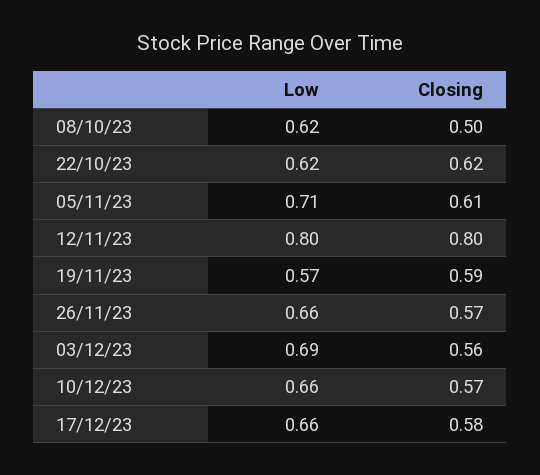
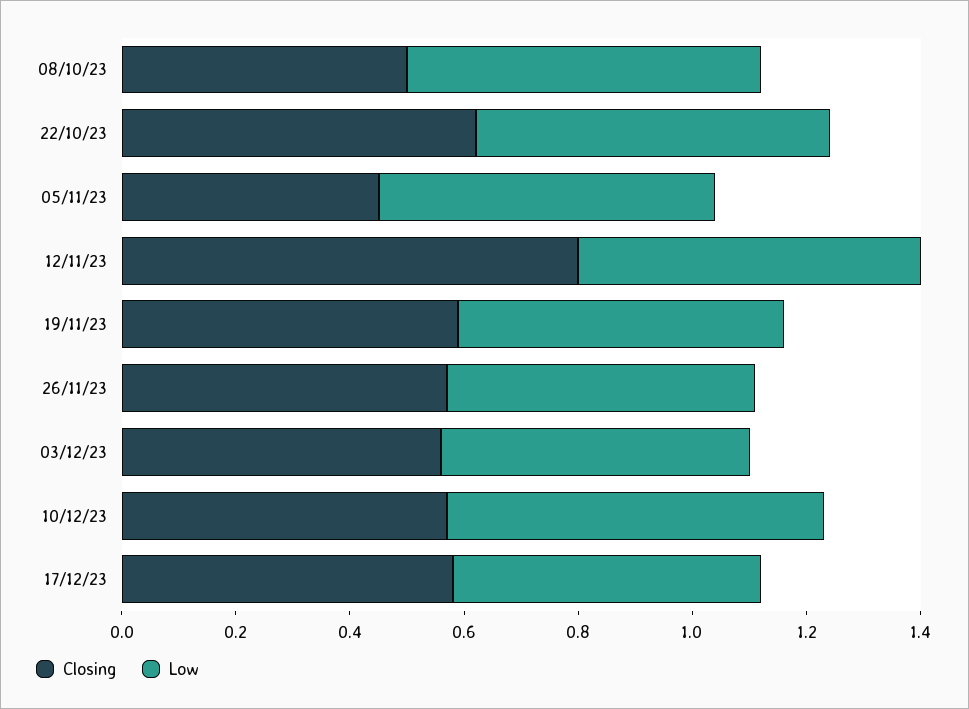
  {
    "Low": {
      "08/10/23": 0.62,
      "22/10/23": 0.62,
-     "05/11/23": 0.71,
+     "05/11/23": 0.6,
-     "12/11/23": 0.8,
+     "12/11/23": 0.6,
      "19/11/23": 0.57,
-     "26/11/23": 0.66,
+     "26/11/23": 0.55,
-     "03/12/23": 0.69,
+     "03/12/23": 0.55,
      "10/12/23": 0.66,
-     "17/12/23": 0.66
+     "17/12/23": 0.55
    },
    "Closing": {
      "08/10/23": 0.5,
      "22/10/23": 0.62,
-     "05/11/23": 0.61,
+     "05/11/23": 0.45,
      "12/11/23": 0.8,
      "19/11/23": 0.59,
      "26/11/23": 0.57,
      "03/12/23": 0.56,
      "10/12/23": 0.57,
      "17/12/23": 0.58
    }
  }

